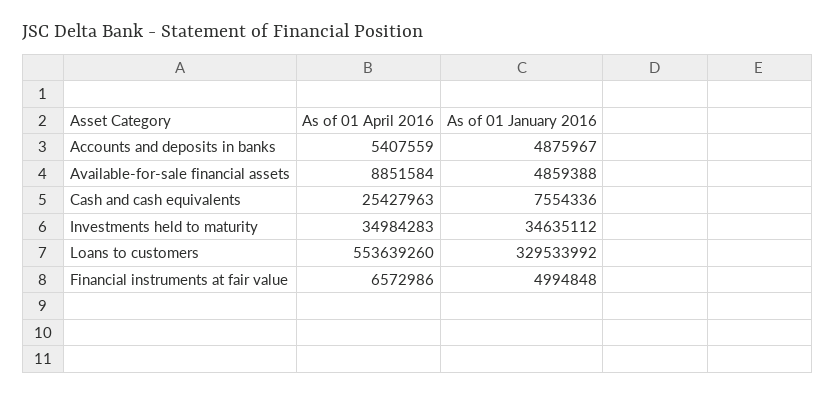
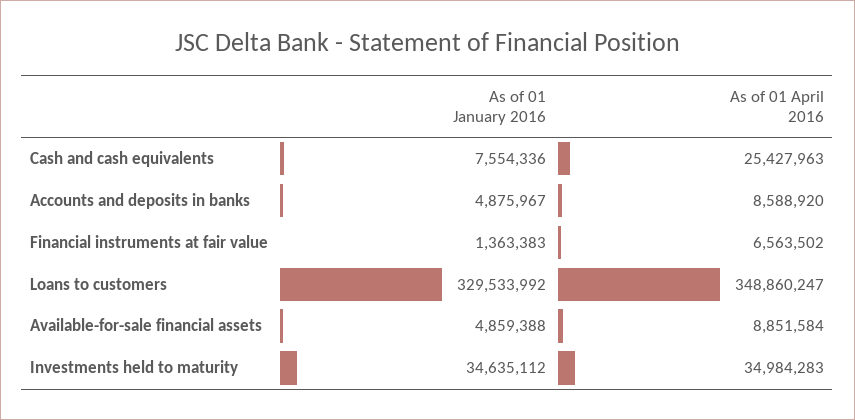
  {
    "As of 01 April 2016": {
-     "Accounts and deposits in banks": 5407559,
+     "Accounts and deposits in banks": 8588920,
      "Available-for-sale financial assets": 8851584,
      "Cash and cash equivalents": 25427963,
      "Investments held to maturity": 34984283,
-     "Loans to customers": 553639260,
+     "Loans to customers": 348860247,
-     "Financial instruments at fair value": 6572986
+     "Financial instruments at fair value": 6563502
    },
    "As of 01 January 2016": {
      "Accounts and deposits in banks": 4875967,
      "Available-for-sale financial assets": 4859388,
      "Cash and cash equivalents": 7554336,
      "Investments held to maturity": 34635112,
      "Loans to customers": 329533992,
-     "Financial instruments at fair value": 4994848
+     "Financial instruments at fair value": 1363383
    }
  }

